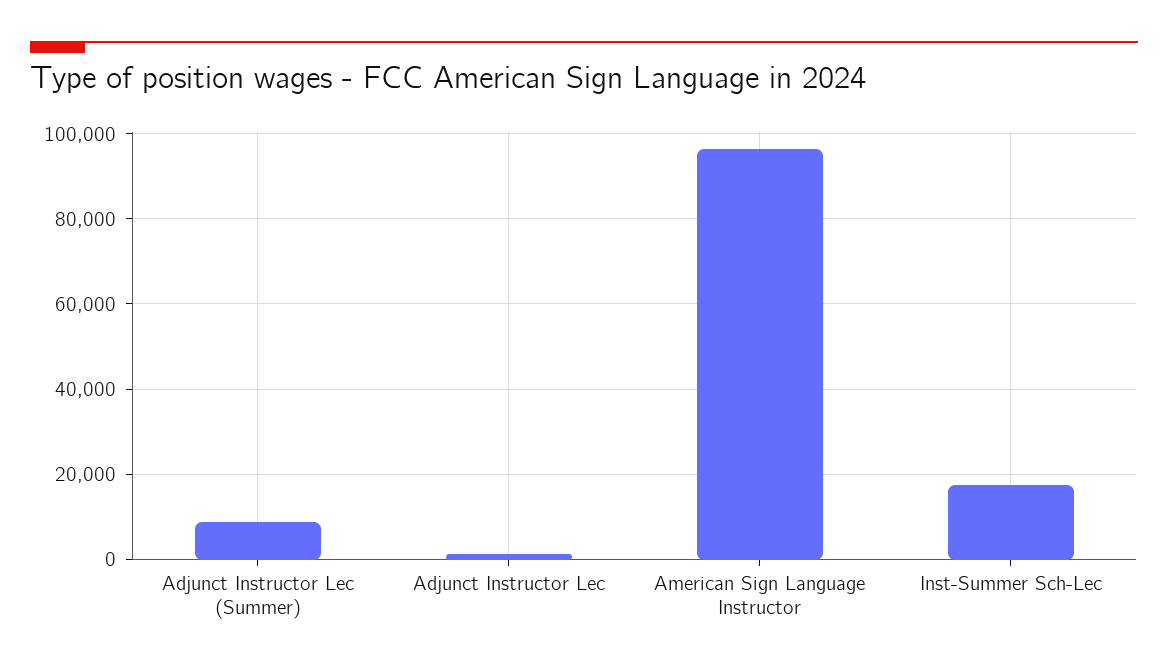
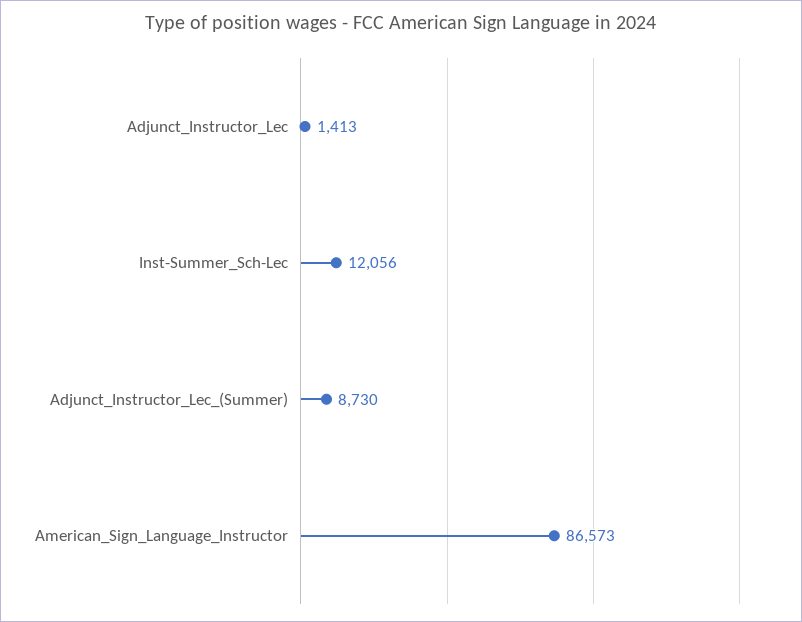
  {
    "Adjunct Instructor Lec (Summer)": 8730,
    "Adjunct Instructor Lec": 1413,
-   "American Sign Language Instructor": 96000,
+   "American Sign Language Instructor": 86573,
-   "Inst-Summer Sch-Lec": 18000
+   "Inst-Summer Sch-Lec": 12056
  }

